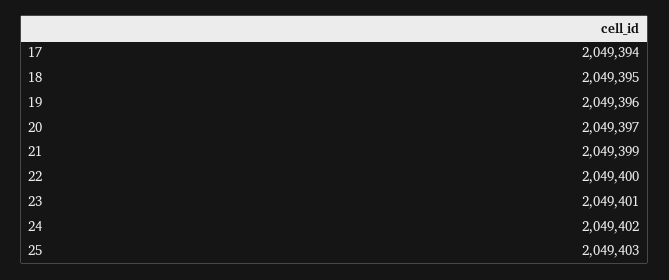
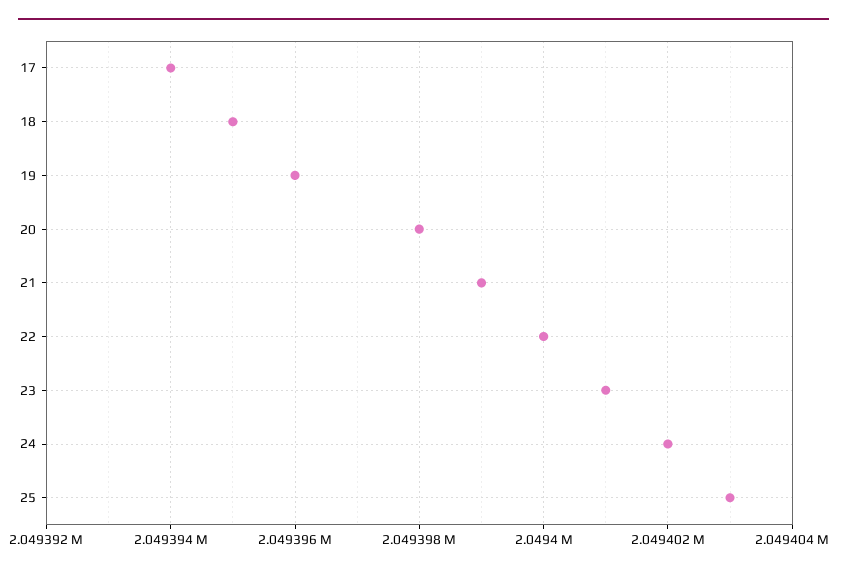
  {
    "17": 2049394,
    "18": 2049395,
    "19": 2049396,
-   "20": 2049397,
+   "20": 2049398,
    "21": 2049399,
    "22": 2049400,
    "23": 2049401,
    "24": 2049402,
    "25": 2049403
  }

